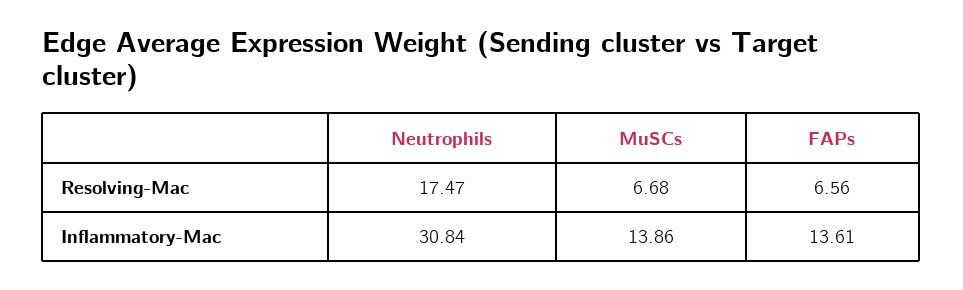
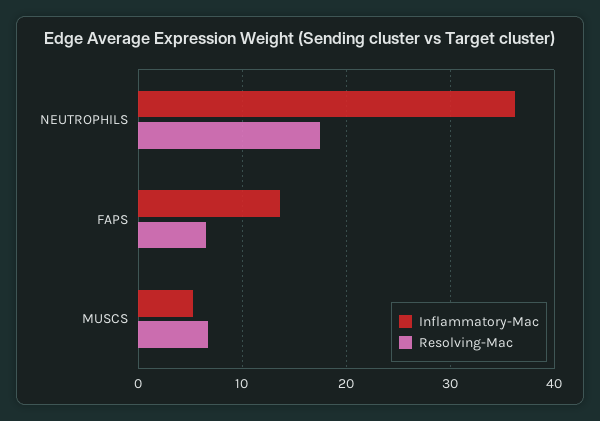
  {
    "Resolving-Mac": {
      "Neutrophils": 17.47,
      "MuSCs": 6.68,
      "FAPs": 6.56
    },
    "Inflammatory-Mac": {
-     "Neutrophils": 30.84,
+     "Neutrophils": 36,
-     "MuSCs": 13.86,
+     "MuSCs": 5,
      "FAPs": 13.61
    }
  }

